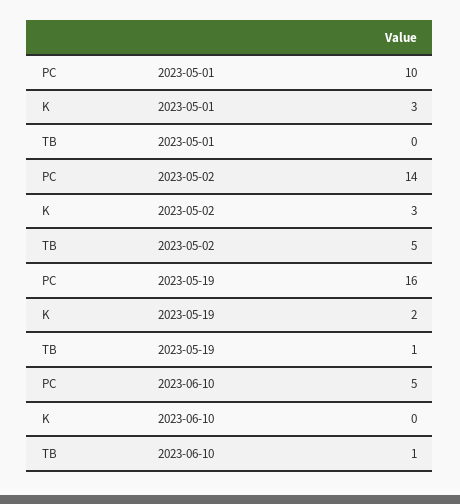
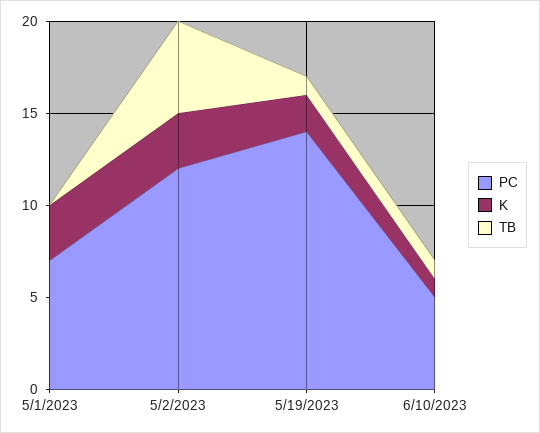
  {
    "PC": {
-     "2023-05-01": 10,
+     "2023-05-01": 7,
-     "2023-05-02": 14,
+     "2023-05-02": 12,
-     "2023-05-19": 16,
+     "2023-05-19": 14,
      "2023-06-10": 5
    },
    "K": {
      "2023-05-01": 3,
      "2023-05-02": 3,
      "2023-05-19": 2,
-     "2023-06-10": 0
+     "2023-06-10": 1
    },
    "TB": {
      "2023-05-01": 0,
      "2023-05-02": 5,
      "2023-05-19": 1,
      "2023-06-10": 1
    }
  }

